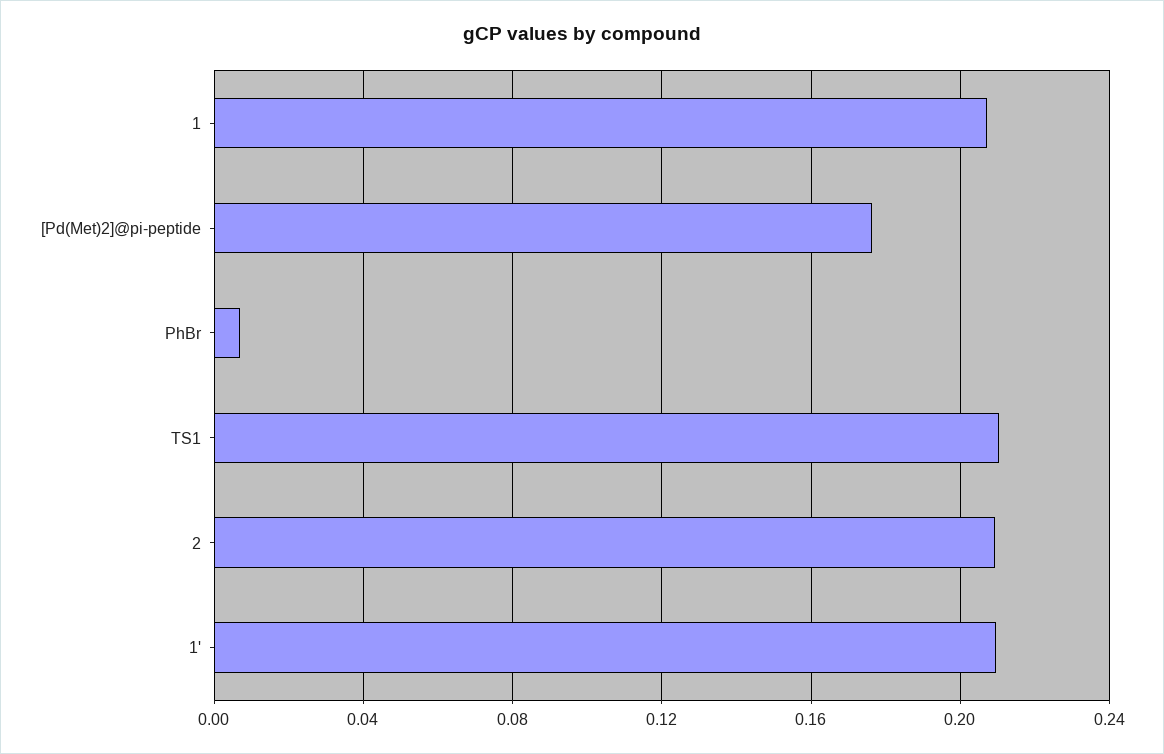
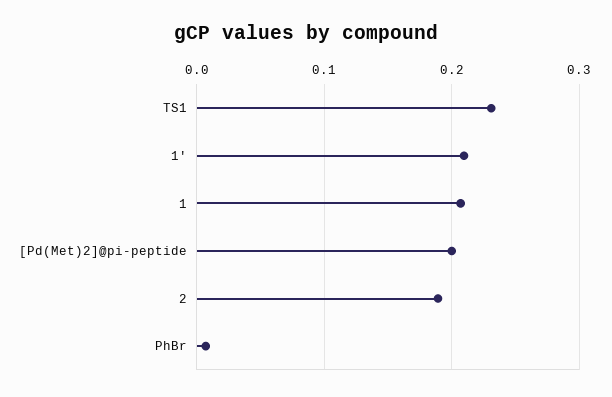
  {
    "1": 0.205,
-   "[Pd(Met)2]@pi-peptide": 0.175,
+   "[Pd(Met)2]@pi-peptide": 0.2,
    "PhBr": 0.005,
-   "TS1": 0.21,
+   "TS1": 0.23,
-   "2": 0.21,
+   "2": 0.19,
    "1'": 0.21
  }

